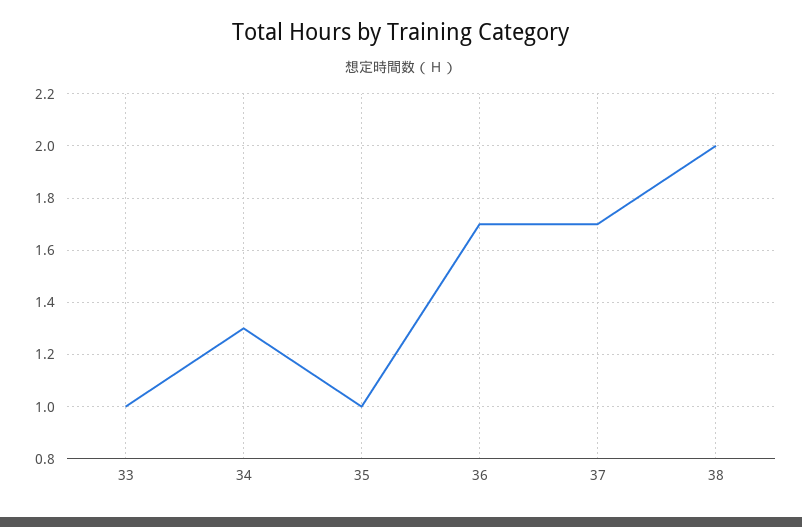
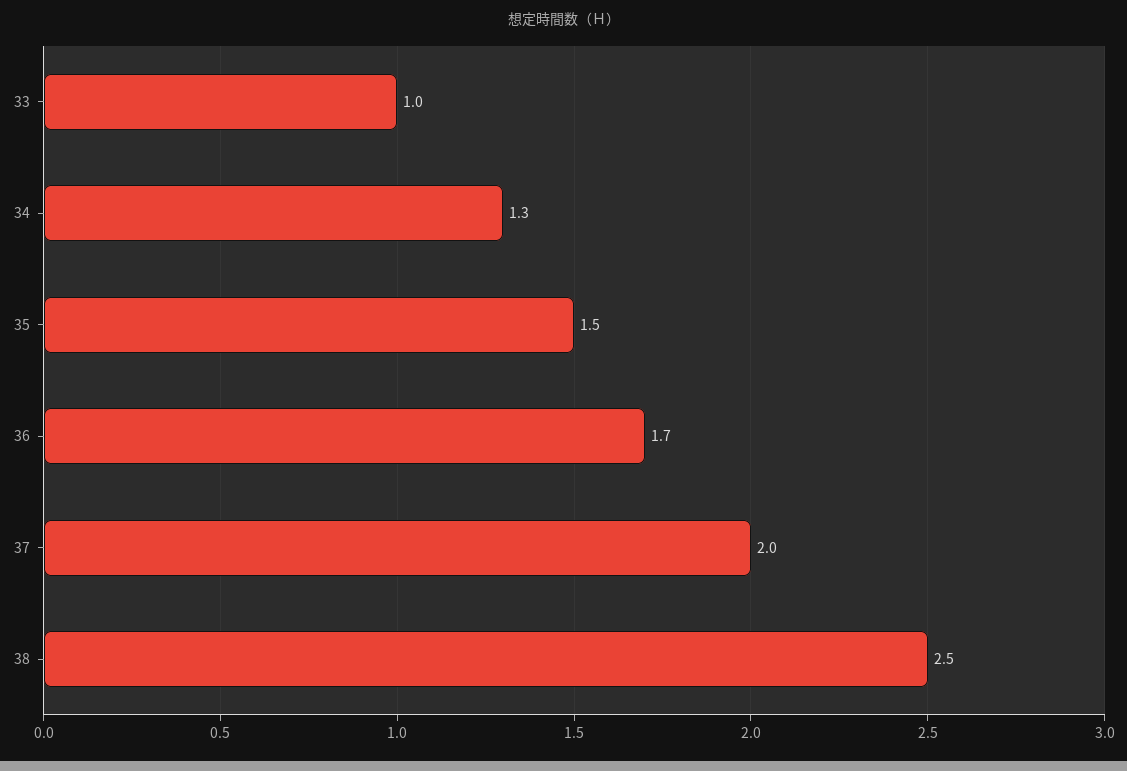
  {
    "33": 1,
    "34": 1.3,
-   "35": 1,
+   "35": 1.5,
    "36": 1.7,
-   "37": 1.7,
+   "37": 2,
-   "38": 2
+   "38": 2.5
  }

